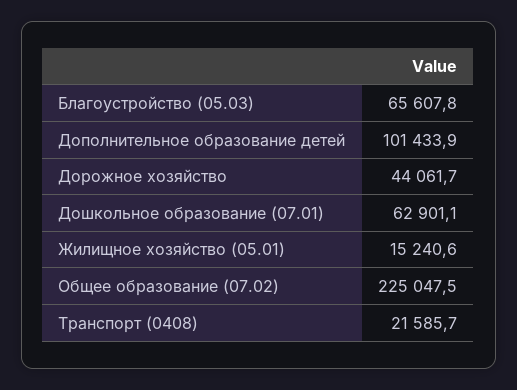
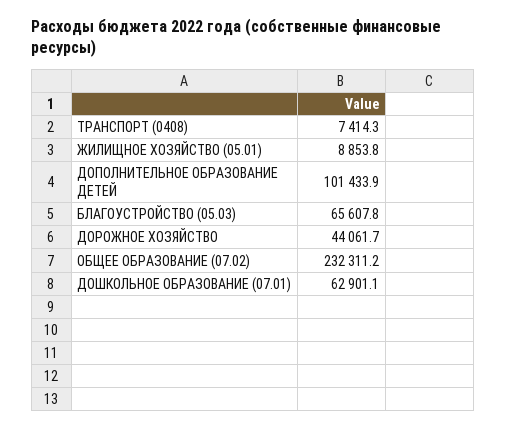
  {
    "Благоустройство (05.03)": 65607.8,
    "Дополнительное образование детей": 101433.9,
    "Дорожное хозяйство": 44061.7,
    "Дошкольное образование (07.01)": 62901.1,
-   "Жилищное хозяйство (05.01)": 15240.6,
+   "Жилищное хозяйство (05.01)": 8853.8,
-   "Общее образование (07.02)": 225047.5,
+   "Общее образование (07.02)": 232311.2,
-   "Транспорт (0408)": 21585.7
+   "Транспорт (0408)": 7414.3
  }

